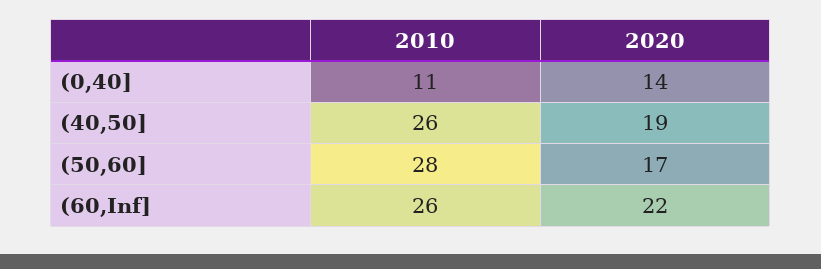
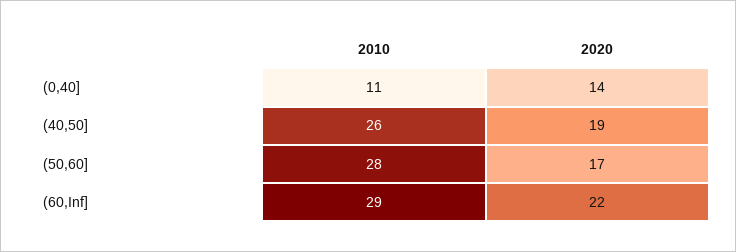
  {
    "2010": {
      "(0,40]": 11,
      "(40,50]": 26,
      "(50,60]": 28,
-     "(60,Inf]": 26
+     "(60,Inf]": 29
    },
    "2020": {
      "(0,40]": 14,
      "(40,50]": 19,
      "(50,60]": 17,
      "(60,Inf]": 22
    }
  }

